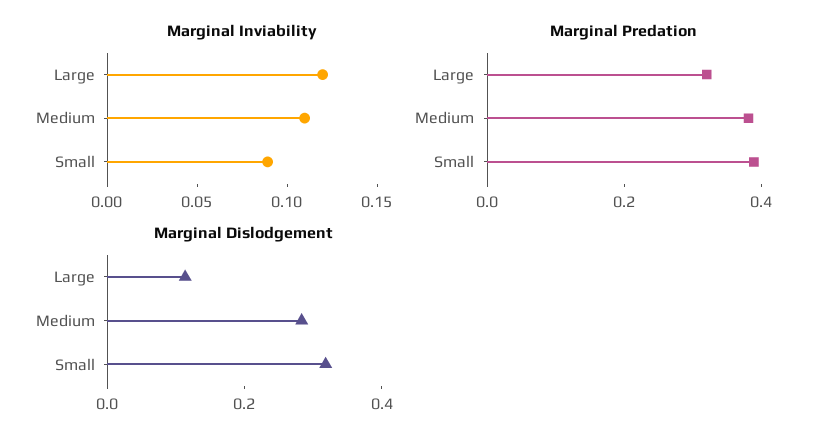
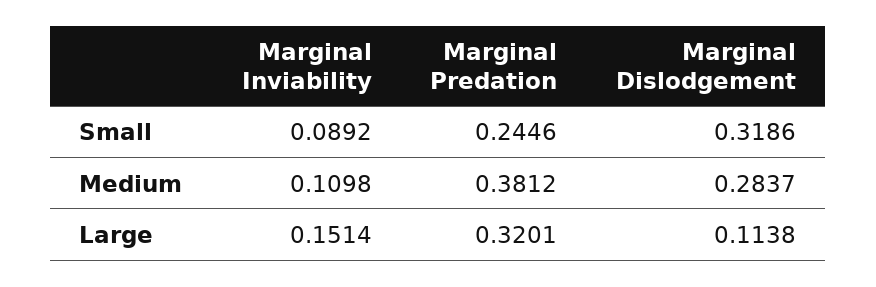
  {
    "Marginal Inviability": {
-     "Large": 0.12,
+     "Large": 0.1514,
      "Medium": 0.1098,
      "Small": 0.0892
    },
    "Marginal Predation": {
      "Large": 0.3201,
      "Medium": 0.3812,
-     "Small": 0.4
+     "Small": 0.2446
    },
    "Marginal Dislodgement": {
      "Large": 0.1138,
      "Medium": 0.2837,
      "Small": 0.3186
    }
  }

